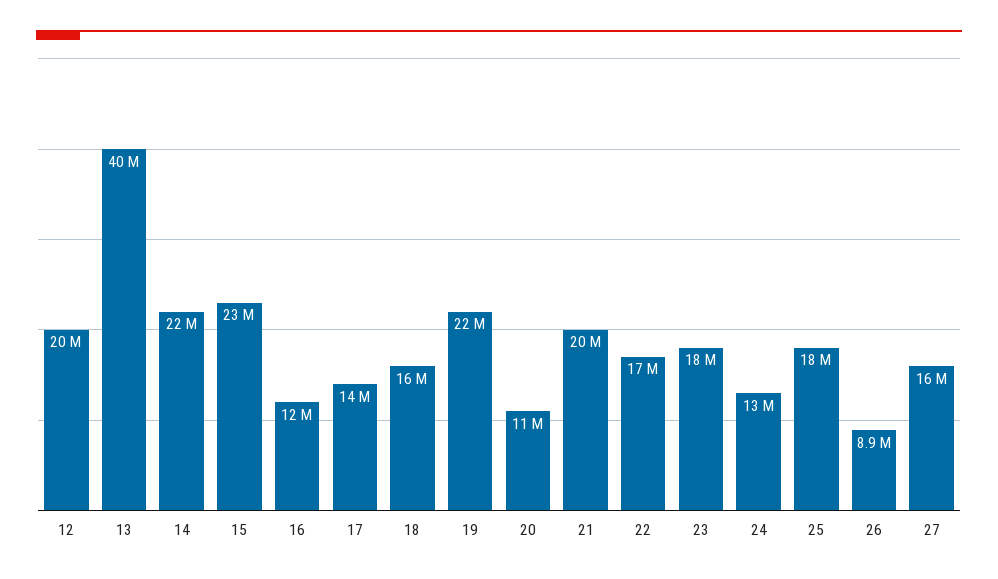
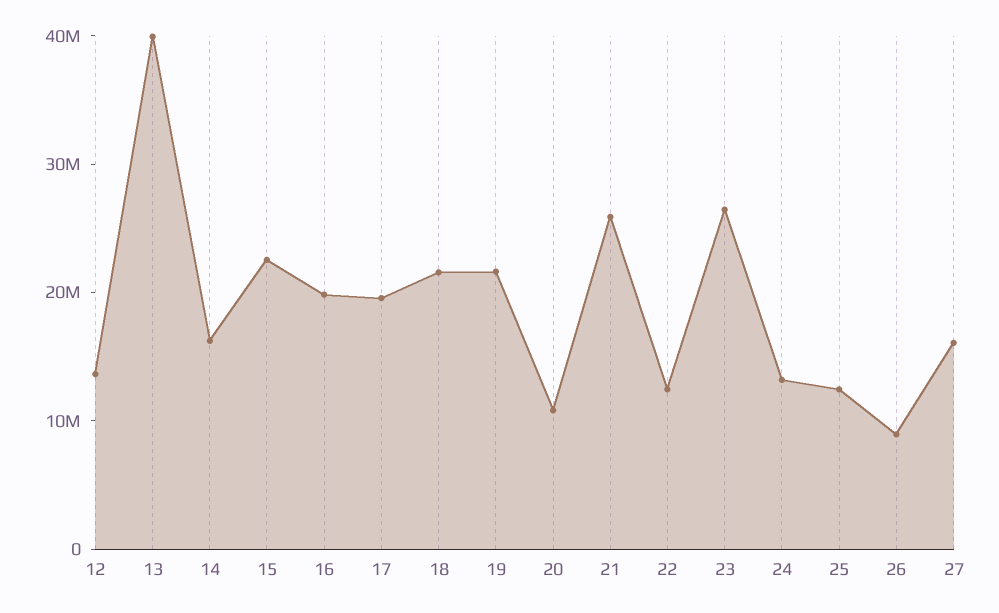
  {
-   "12": 20000000,
+   "12": 14000000,
    "13": 40000000,
-   "14": 22000000,
+   "14": 16000000,
    "15": 23000000,
-   "16": 12000000,
+   "16": 20000000,
-   "17": 14000000,
+   "17": 20000000,
-   "18": 16000000,
+   "18": 22000000,
    "19": 22000000,
    "20": 11000000,
-   "21": 20000000,
+   "21": 26000000,
-   "22": 17000000,
+   "22": 12000000,
-   "23": 18000000,
+   "23": 26000000,
    "24": 13000000,
-   "25": 18000000,
+   "25": 12000000,
    "26": 8900000,
    "27": 16000000
  }

